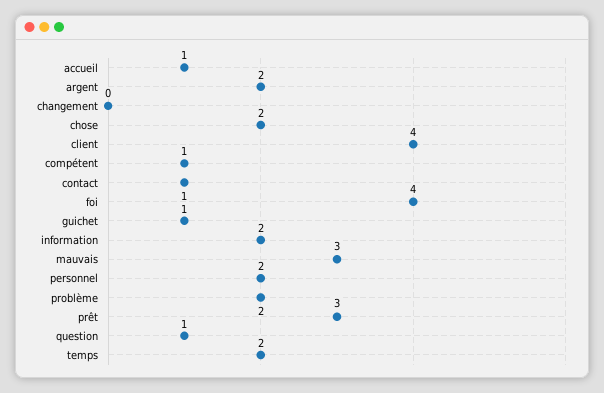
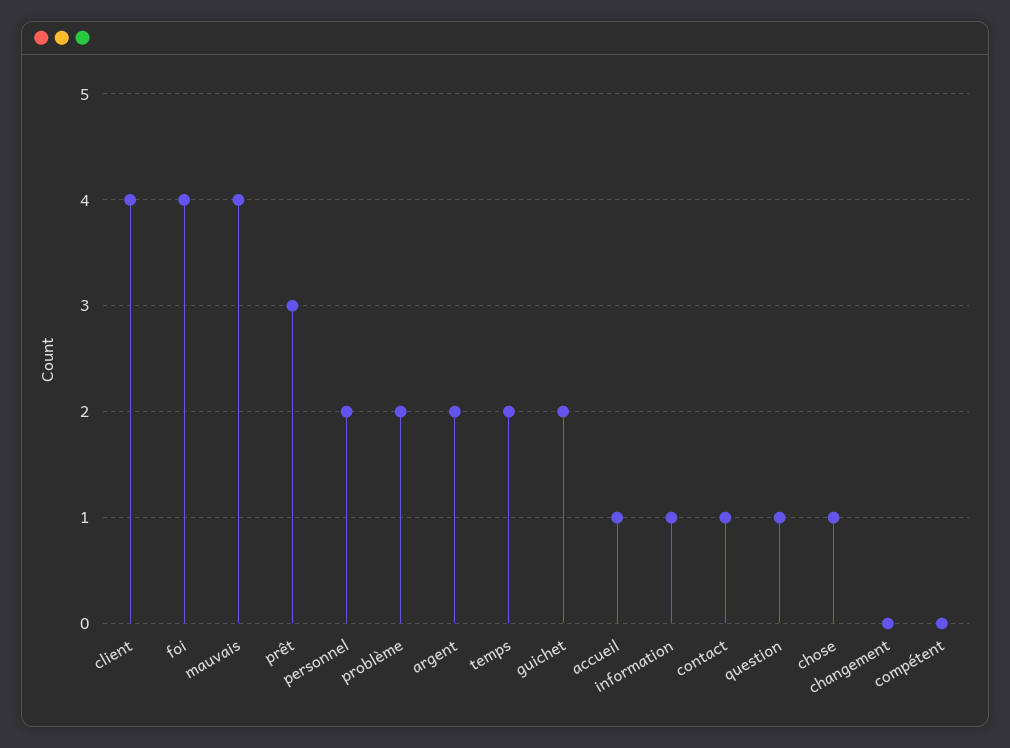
  {
    "accueil": 1,
    "argent": 2,
    "changement": 0,
-   "chose": 2,
+   "chose": 1,
    "client": 4,
-   "compétent": 1,
+   "compétent": 0,
    "contact": 1,
    "foi": 4,
-   "guichet": 1,
+   "guichet": 2,
-   "information": 2,
+   "information": 1,
-   "mauvais": 3,
+   "mauvais": 4,
    "personnel": 2,
    "problème": 2,
    "prêt": 3,
    "question": 1,
    "temps": 2
  }

